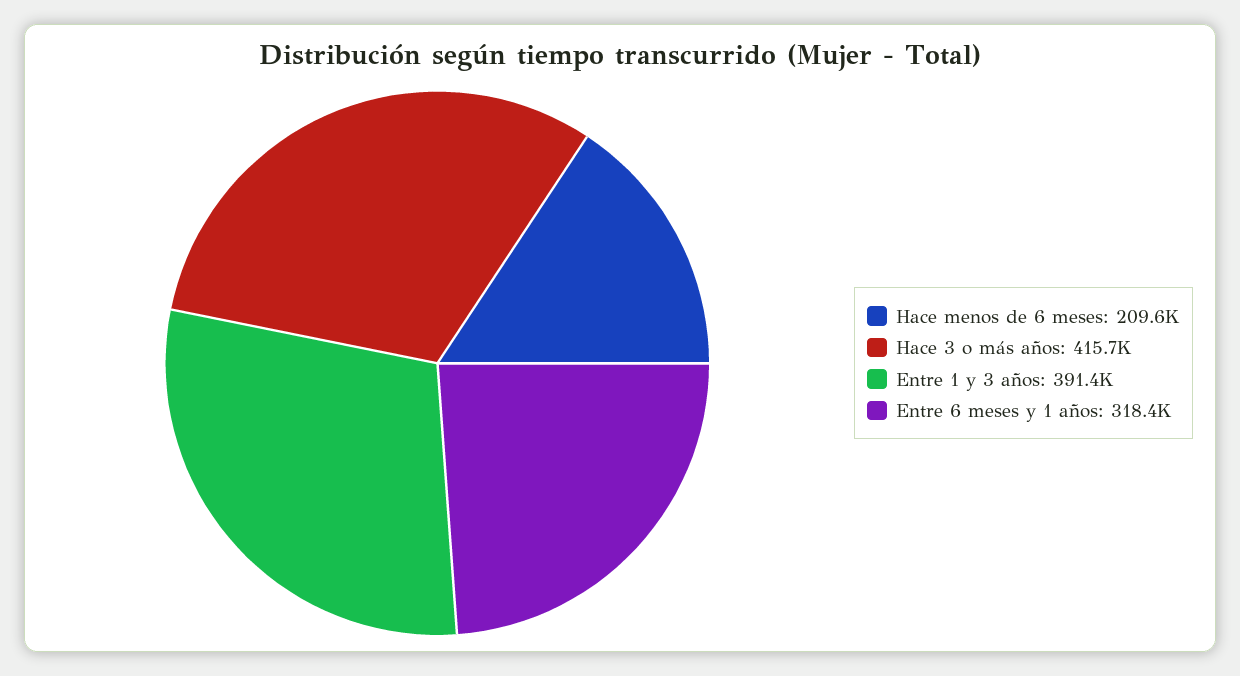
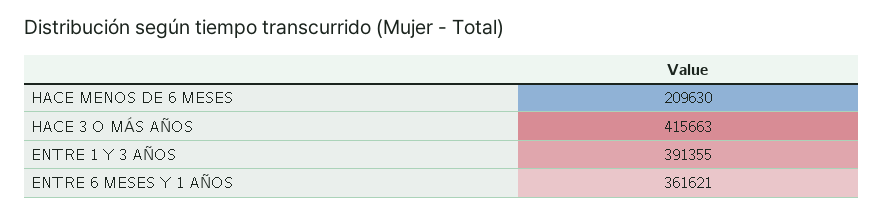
  {
    "Hace menos de 6 meses": 209630,
    "Hace 3 o más años": 415663,
    "Entre 1 y 3 años": 391355,
-   "Entre 6 meses y 1 años": 318400
+   "Entre 6 meses y 1 años": 361621
  }

